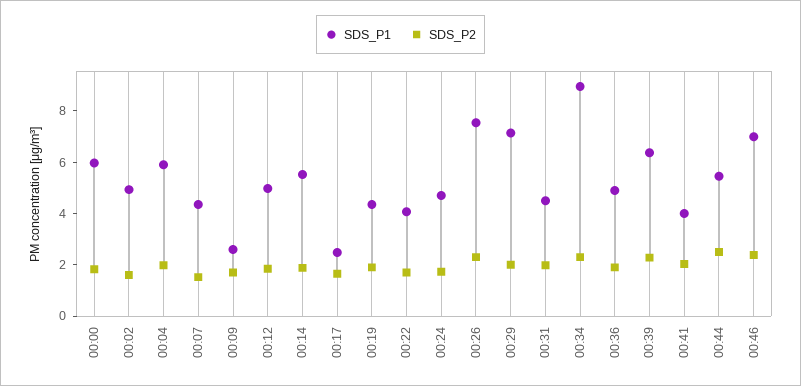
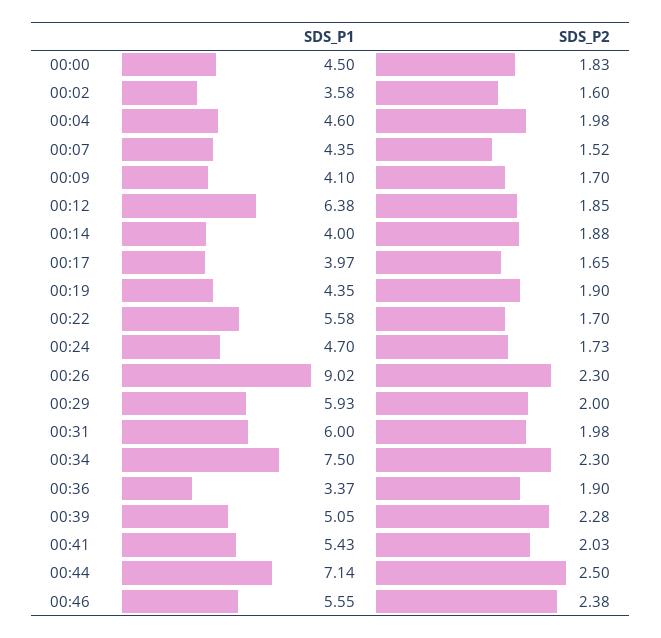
  {
    "SDS_P1": {
-     "00:00": 6,
+     "00:00": 4.5,
-     "00:02": 5,
+     "00:02": 3.58,
-     "00:04": 6,
+     "00:04": 4.6,
      "00:07": 4.35,
-     "00:09": 2.5,
+     "00:09": 4.1,
-     "00:12": 5,
+     "00:12": 6.38,
-     "00:14": 5.5,
+     "00:14": 4,
-     "00:17": 2.5,
+     "00:17": 3.97,
      "00:19": 4.35,
-     "00:22": 4,
+     "00:22": 5.58,
      "00:24": 4.7,
-     "00:26": 7.5,
+     "00:26": 9.02,
-     "00:29": 7,
+     "00:29": 5.93,
-     "00:31": 4.5,
+     "00:31": 6,
-     "00:34": 9,
+     "00:34": 7.5,
-     "00:36": 5,
+     "00:36": 3.37,
-     "00:39": 6.5,
+     "00:39": 5.05,
-     "00:41": 4,
+     "00:41": 5.43,
-     "00:44": 5.5,
+     "00:44": 7.14,
-     "00:46": 7
+     "00:46": 5.55
    },
    "SDS_P2": {
      "00:00": 1.83,
      "00:02": 1.6,
      "00:04": 1.98,
      "00:07": 1.52,
      "00:09": 1.7,
      "00:12": 1.85,
      "00:14": 1.88,
      "00:17": 1.65,
      "00:19": 1.9,
      "00:22": 1.7,
      "00:24": 1.73,
      "00:26": 2.3,
      "00:29": 2,
      "00:31": 1.98,
      "00:34": 2.3,
      "00:36": 1.9,
      "00:39": 2.28,
      "00:41": 2.03,
      "00:44": 2.5,
      "00:46": 2.38
    }
  }

